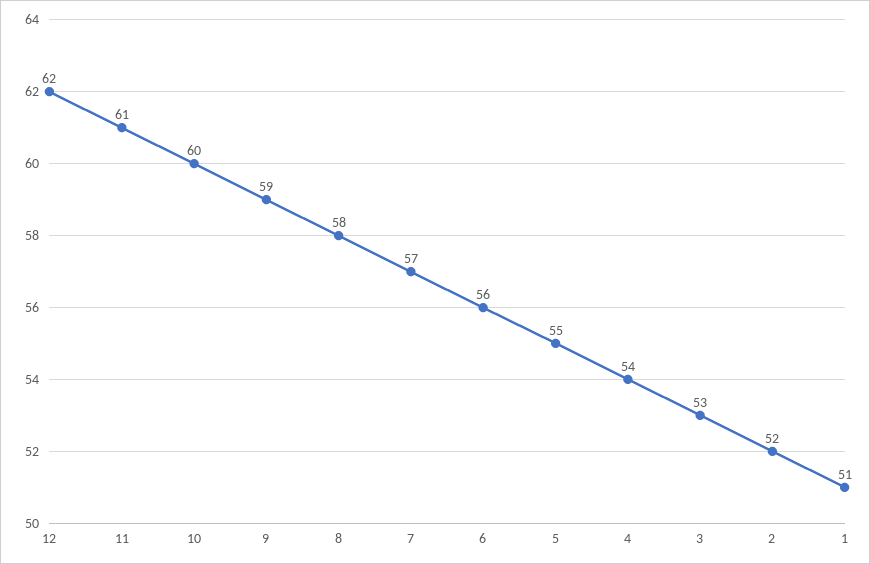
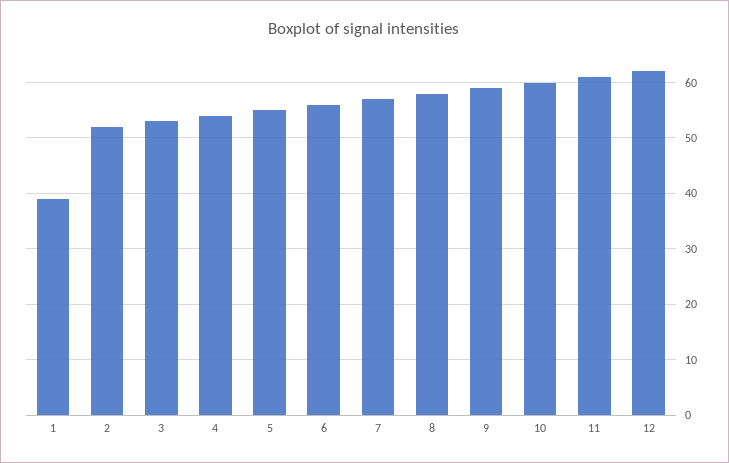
  {
    "12": 62,
    "11": 61,
    "10": 60,
    "9": 59,
    "8": 58,
    "7": 57,
    "6": 56,
    "5": 55,
    "4": 54,
    "3": 53,
    "2": 52,
-   "1": 51
+   "1": 40
  }

